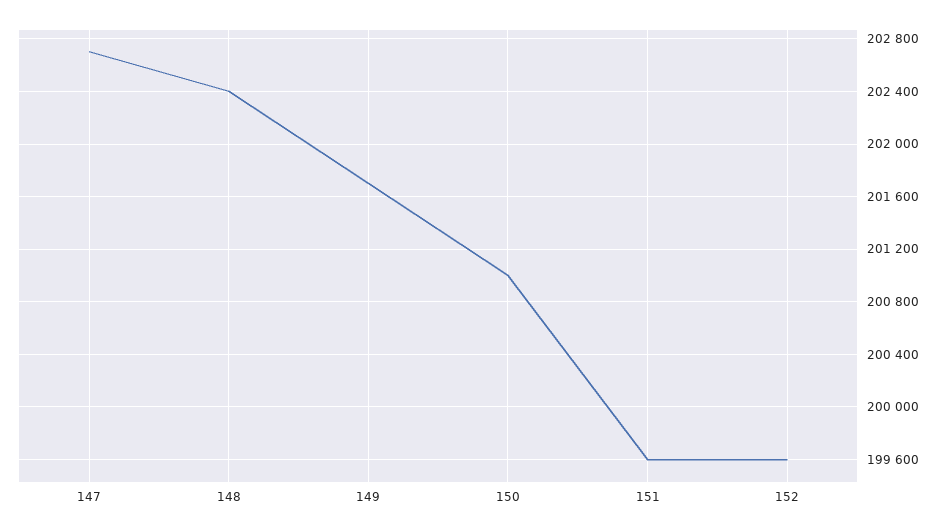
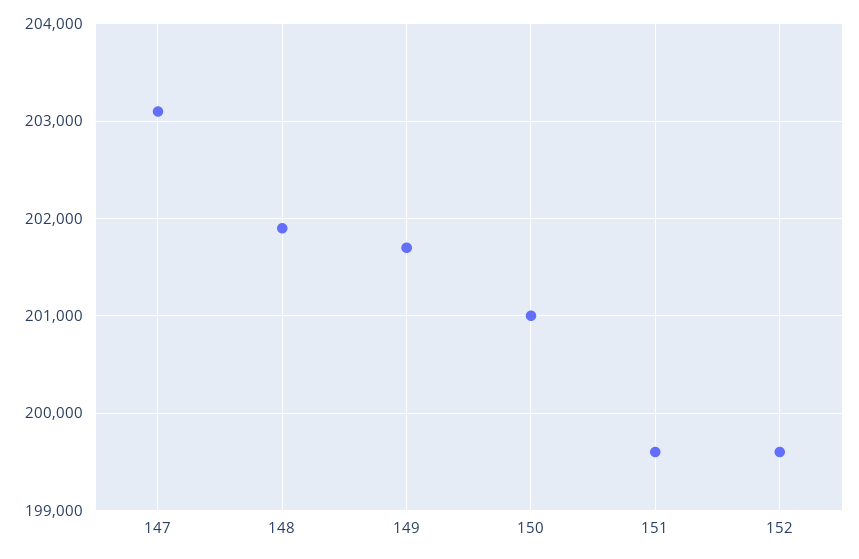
  {
-   "147": 202700,
+   "147": 203100,
-   "148": 202400,
+   "148": 201900,
    "149": 201700,
    "150": 201000,
    "151": 199600,
    "152": 199600
  }

